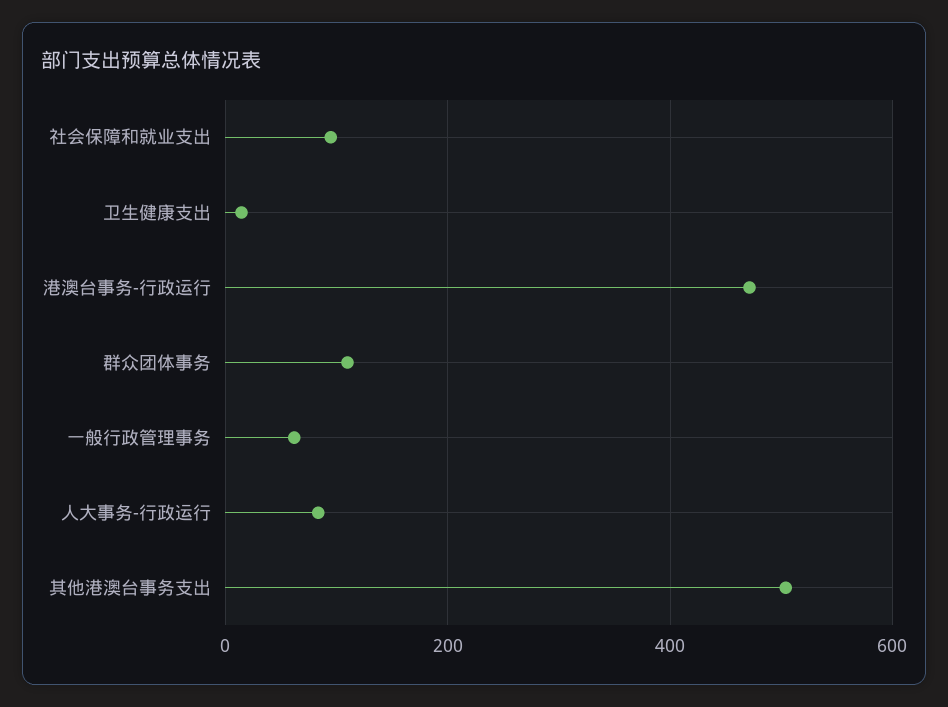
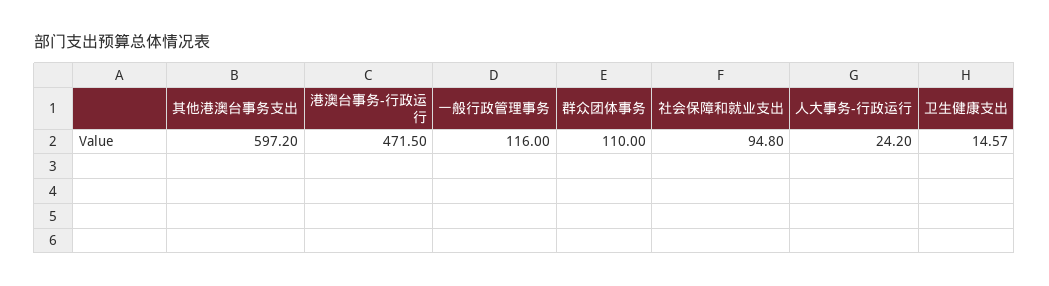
  {
    "社会保障和就业支出": 94.8,
    "卫生健康支出": 14.57,
    "港澳台事务-行政运行": 471.5,
    "群众团体事务": 110,
-   "一般行政管理事务": 60,
+   "一般行政管理事务": 116,
-   "人大事务-行政运行": 80,
+   "人大事务-行政运行": 24.2,
-   "其他港澳台事务支出": 500
+   "其他港澳台事务支出": 597.2
  }

